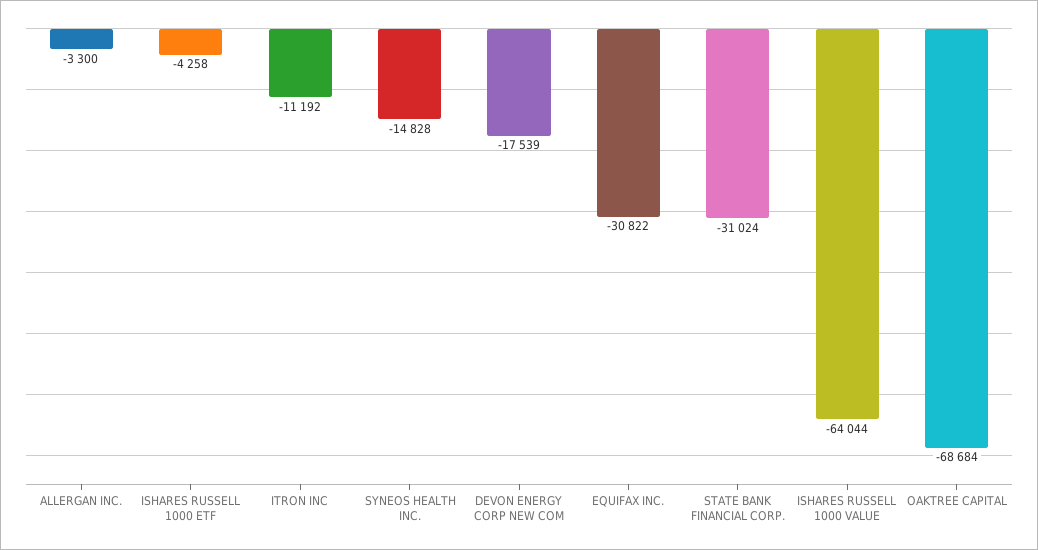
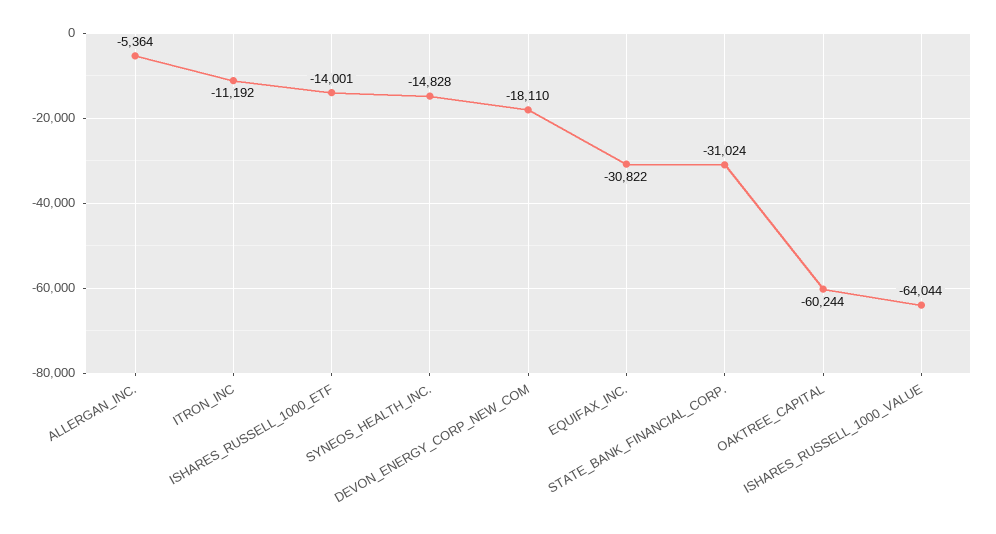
  {
-   "ALLERGAN INC.": -3300,
+   "ALLERGAN INC.": -5364,
-   "ISHARES RUSSELL 1000 ETF": -4258,
+   "ISHARES RUSSELL 1000 ETF": -14001,
    "ITRON INC": -11192,
    "SYNEOS HEALTH INC.": -14828,
-   "DEVON ENERGY CORP NEW COM": -17539,
+   "DEVON ENERGY CORP NEW COM": -18110,
    "EQUIFAX INC.": -30822,
    "STATE BANK FINANCIAL CORP.": -31024,
    "ISHARES RUSSELL 1000 VALUE": -64044,
-   "OAKTREE CAPITAL": -68684
+   "OAKTREE CAPITAL": -60244
  }

